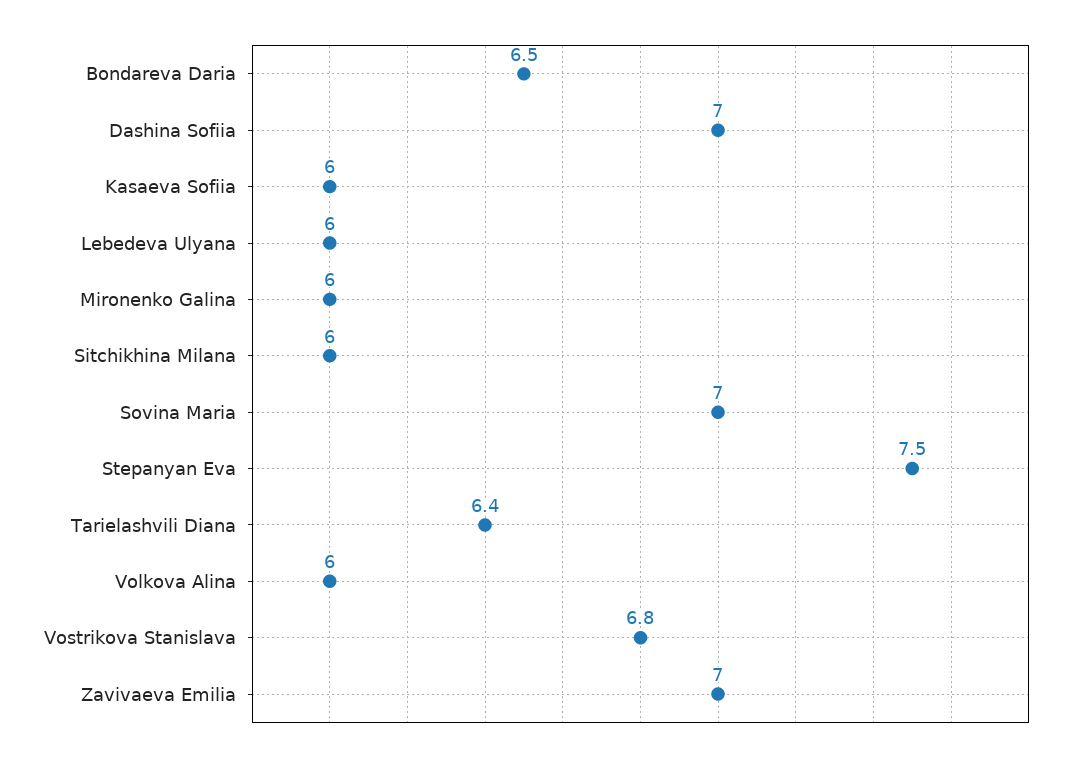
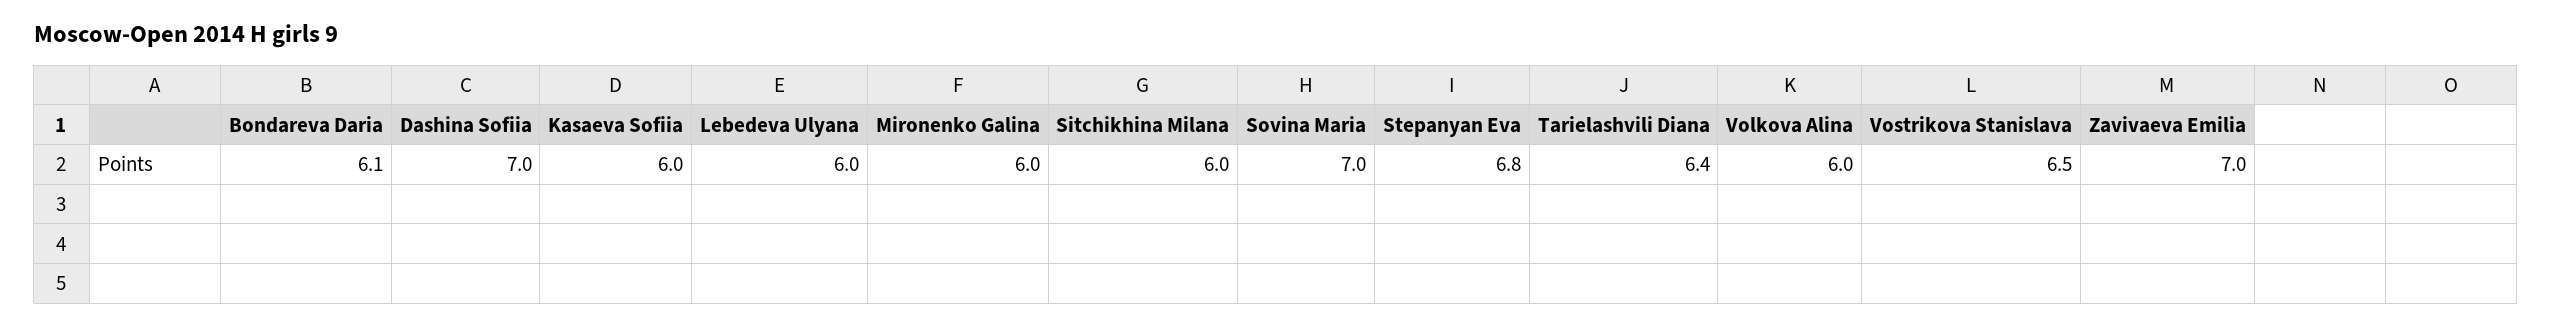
  {
-   "Bondareva Daria": 6.5,
+   "Bondareva Daria": 6.1,
    "Dashina Sofiia": 7,
    "Kasaeva Sofiia": 6,
    "Lebedeva Ulyana": 6,
    "Mironenko Galina": 6,
    "Sitchikhina Milana": 6,
    "Sovina Maria": 7,
-   "Stepanyan Eva": 7.5,
+   "Stepanyan Eva": 6.8,
    "Tarielashvili Diana": 6.4,
    "Volkova Alina": 6,
-   "Vostrikova Stanislava": 6.8,
+   "Vostrikova Stanislava": 6.5,
    "Zavivaeva Emilia": 7
  }

